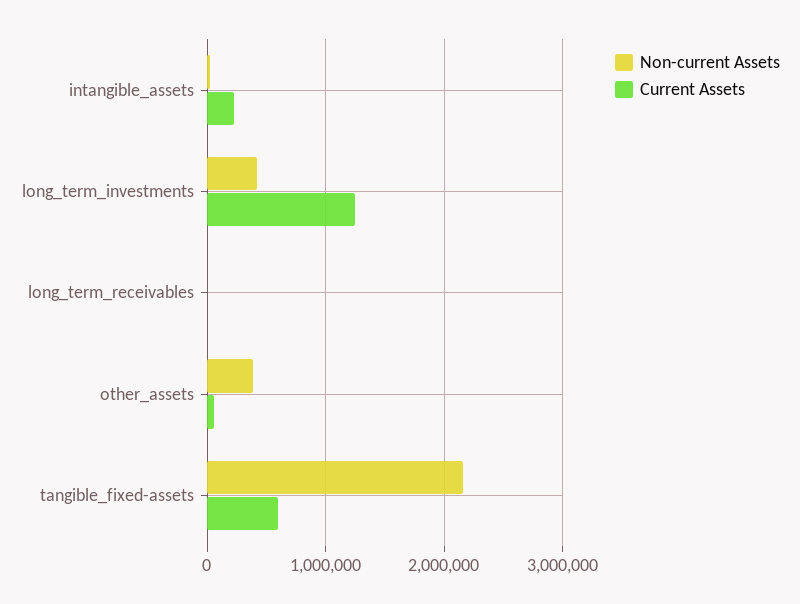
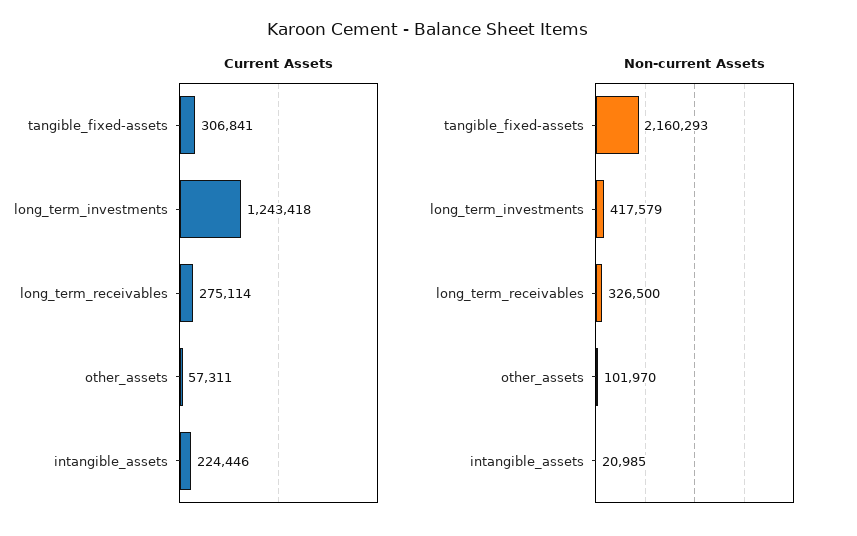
  {
    "Non-current Assets": {
      "intangible_assets": 20985,
      "long_term_investments": 417579,
-     "long_term_receivables": 0,
+     "long_term_receivables": 326500,
-     "other_assets": 400000,
+     "other_assets": 101970,
      "tangible_fixed-assets": 2160293
    },
    "Current Assets": {
      "intangible_assets": 224446,
      "long_term_investments": 1243418,
-     "long_term_receivables": 0,
+     "long_term_receivables": 275114,
      "other_assets": 57311,
-     "tangible_fixed-assets": 600000
+     "tangible_fixed-assets": 306841
    }
  }

